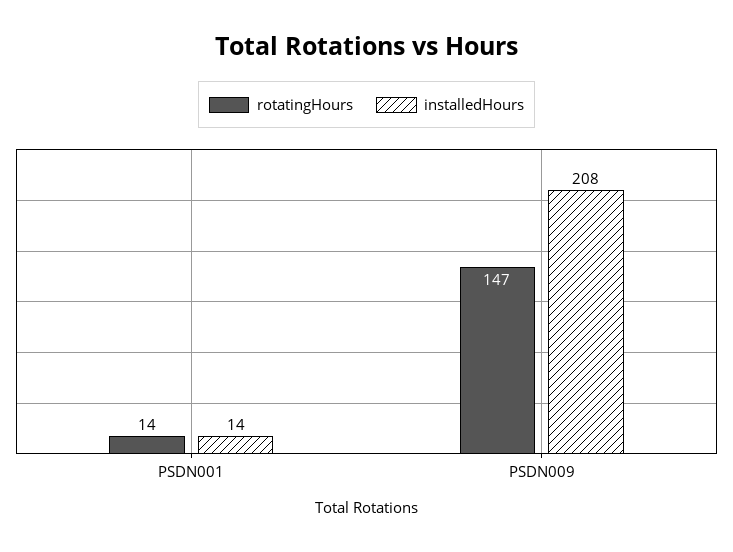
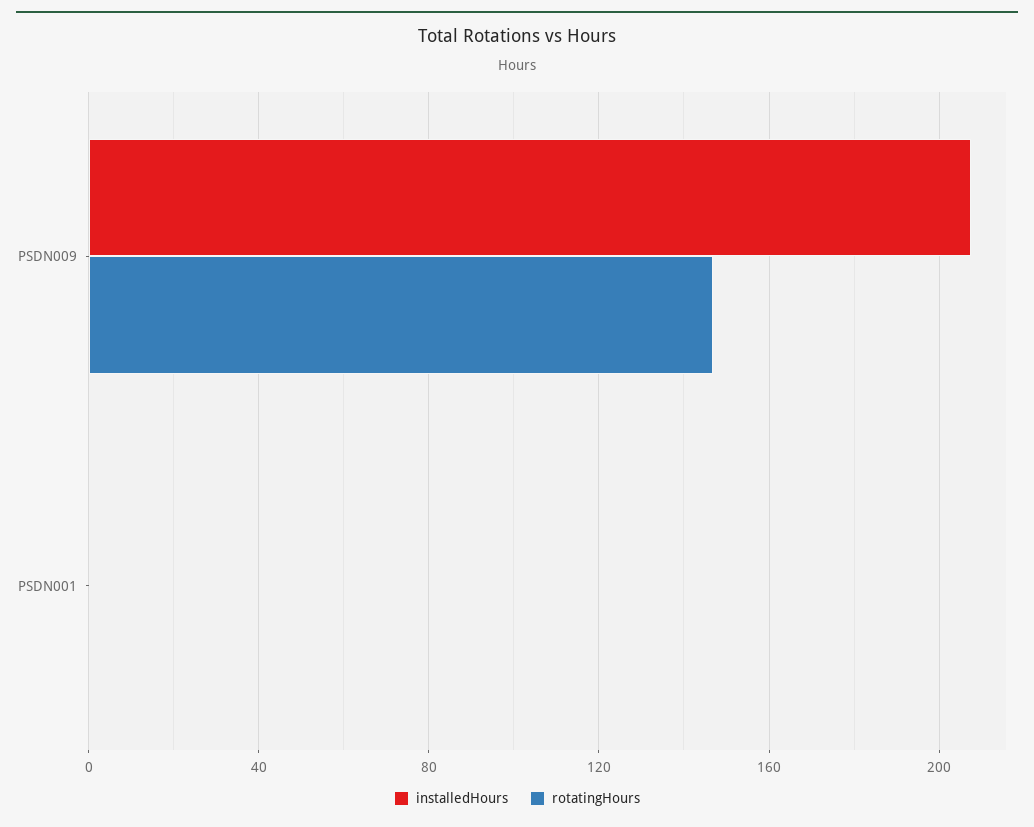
  {
    "rotatingHours": {
-     "PSDN001": 14,
+     "PSDN001": 0,
      "PSDN009": 147
    },
    "installedHours": {
-     "PSDN001": 14,
+     "PSDN001": 0,
      "PSDN009": 208
    }
  }

